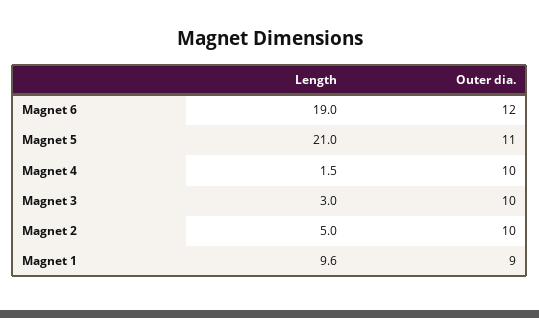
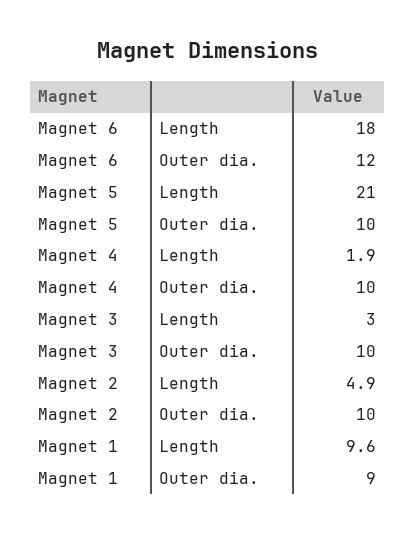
  {
    "Length": {
-     "Magnet 6": 19,
+     "Magnet 6": 18,
      "Magnet 5": 21,
-     "Magnet 4": 1.5,
+     "Magnet 4": 1.9,
      "Magnet 3": 3,
-     "Magnet 2": 5,
+     "Magnet 2": 4.9,
      "Magnet 1": 9.6
    },
    "Outer dia.": {
      "Magnet 6": 12,
-     "Magnet 5": 11,
+     "Magnet 5": 10,
      "Magnet 4": 10,
      "Magnet 3": 10,
      "Magnet 2": 10,
      "Magnet 1": 9
    }
  }

